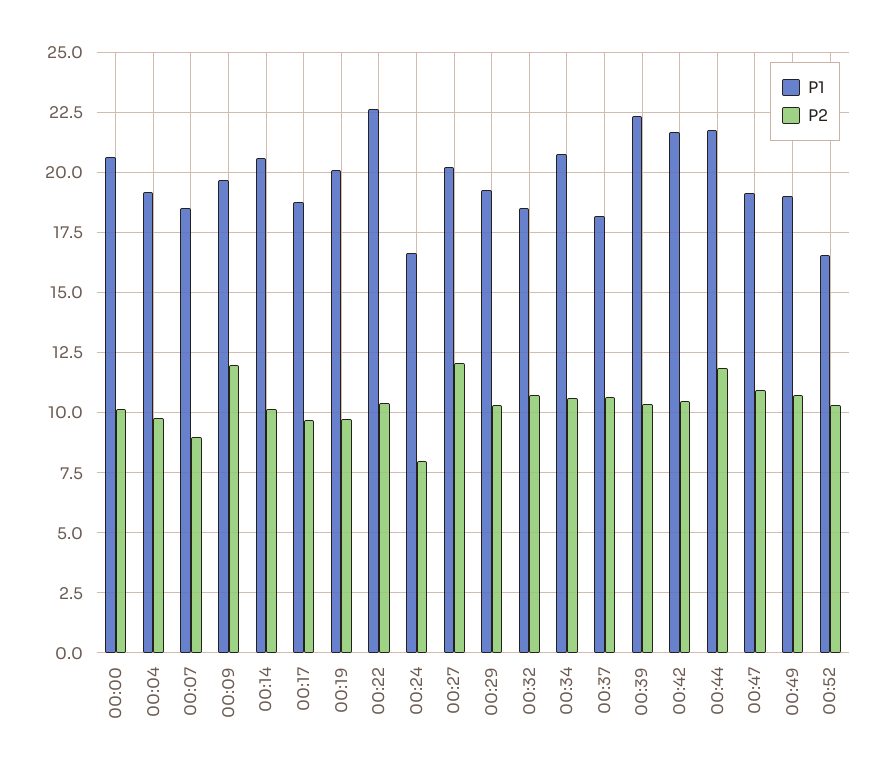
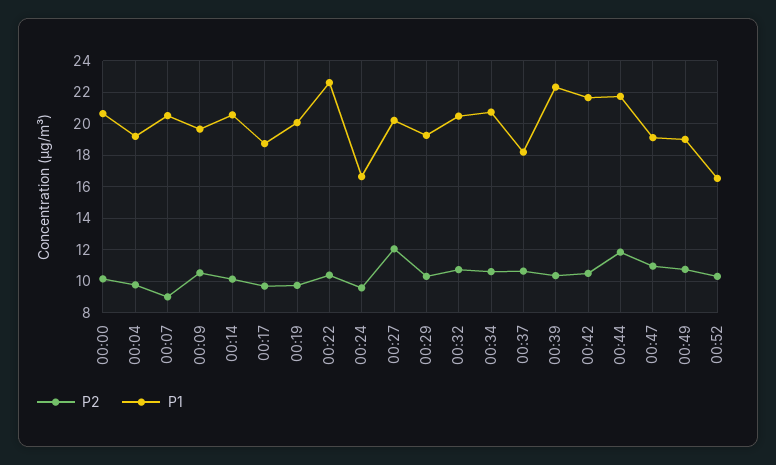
  {
    "P1": {
      "00:00": 20.75,
      "00:04": 19.25,
-     "00:07": 18.5,
+     "00:07": 20.5,
      "00:09": 19.75,
      "00:14": 20.5,
      "00:17": 18.75,
      "00:19": 20,
      "00:22": 22.75,
      "00:24": 16.75,
      "00:27": 20.25,
      "00:29": 19.25,
-     "00:32": 18.5,
+     "00:32": 20.5,
      "00:34": 20.75,
      "00:37": 18.25,
      "00:39": 22.25,
      "00:42": 21.75,
      "00:44": 21.75,
      "00:47": 19.25,
      "00:49": 19,
      "00:52": 16.5
    },
    "P2": {
      "00:00": 10.25,
      "00:04": 9.75,
      "00:07": 9,
-     "00:09": 12,
+     "00:09": 10.5,
      "00:14": 10.25,
      "00:17": 9.75,
      "00:19": 9.75,
      "00:22": 10.5,
-     "00:24": 8,
+     "00:24": 9.5,
      "00:27": 12,
      "00:29": 10.25,
      "00:32": 10.75,
      "00:34": 10.5,
      "00:37": 10.75,
      "00:39": 10.25,
      "00:42": 10.5,
      "00:44": 11.75,
      "00:47": 11,
      "00:49": 10.75,
      "00:52": 10.25
    }
  }

